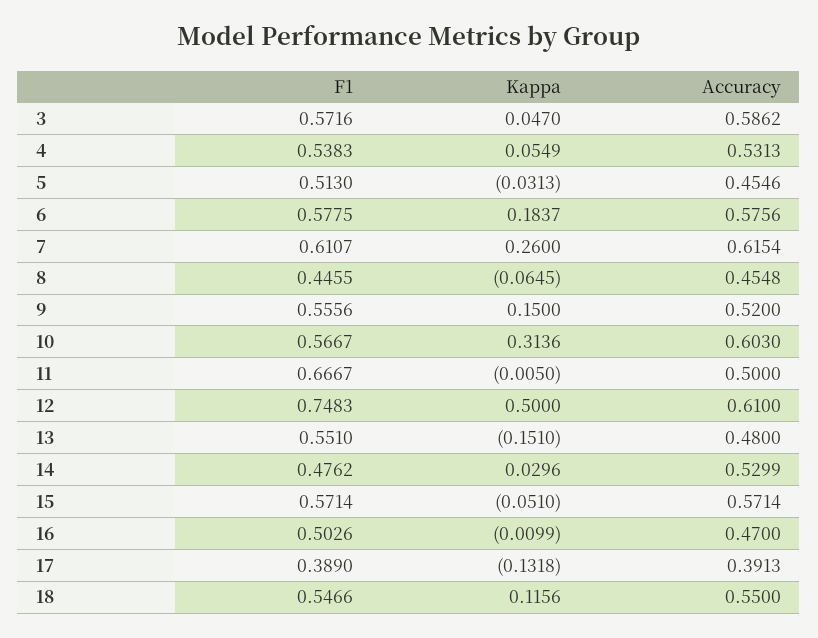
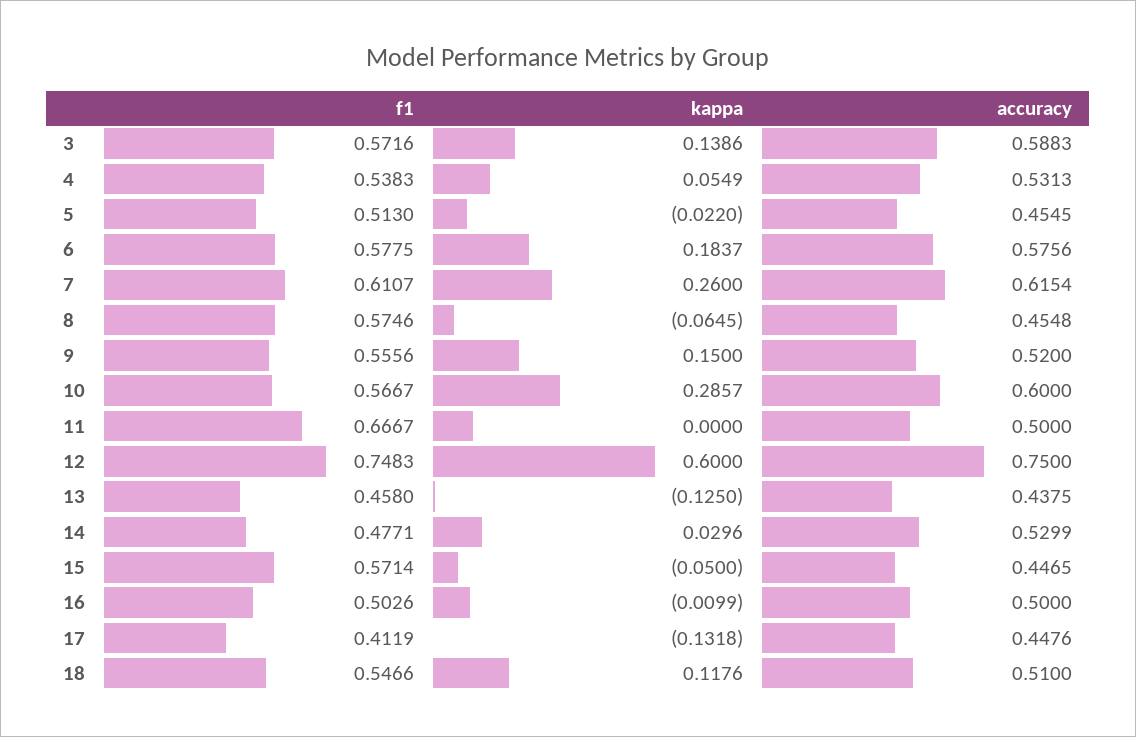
  {
    "F1": {
      "3": 0.5716,
      "4": 0.5383,
      "5": 0.513,
      "6": 0.5775,
      "7": 0.6107,
-     "8": 0.4455,
+     "8": 0.5746,
      "9": 0.5556,
      "10": 0.5667,
      "11": 0.6667,
      "12": 0.7483,
-     "13": 0.551,
+     "13": 0.458,
-     "14": 0.4762,
+     "14": 0.4771,
      "15": 0.5714,
      "16": 0.5026,
-     "17": 0.389,
+     "17": 0.4119,
      "18": 0.5466
    },
    "Kappa": {
-     "3": 0.047,
+     "3": 0.1386,
      "4": 0.0549,
-     "5": -0.0313,
+     "5": -0.022,
      "6": 0.1837,
      "7": 0.26,
      "8": -0.0645,
      "9": 0.15,
-     "10": 0.3136,
+     "10": 0.2857,
-     "11": -0.005,
+     "11": 0,
-     "12": 0.5,
+     "12": 0.6,
-     "13": -0.151,
+     "13": -0.125,
      "14": 0.0296,
-     "15": -0.051,
+     "15": -0.05,
      "16": -0.0099,
      "17": -0.1318,
-     "18": 0.1156
+     "18": 0.1176
    },
    "Accuracy": {
-     "3": 0.5862,
+     "3": 0.5883,
      "4": 0.5313,
-     "5": 0.4546,
+     "5": 0.4545,
      "6": 0.5756,
      "7": 0.6154,
      "8": 0.4548,
      "9": 0.52,
-     "10": 0.603,
+     "10": 0.6,
      "11": 0.5,
-     "12": 0.61,
+     "12": 0.75,
-     "13": 0.48,
+     "13": 0.4375,
      "14": 0.5299,
-     "15": 0.5714,
+     "15": 0.4465,
-     "16": 0.47,
+     "16": 0.5,
-     "17": 0.3913,
+     "17": 0.4476,
-     "18": 0.55
+     "18": 0.51
    }
  }

